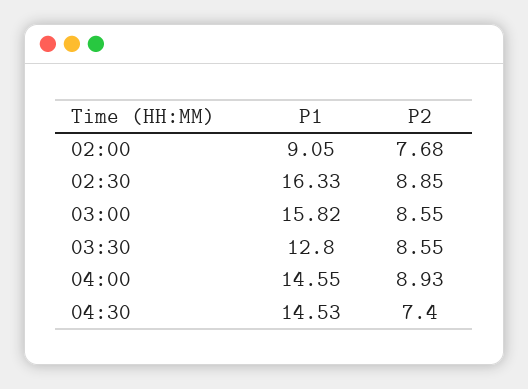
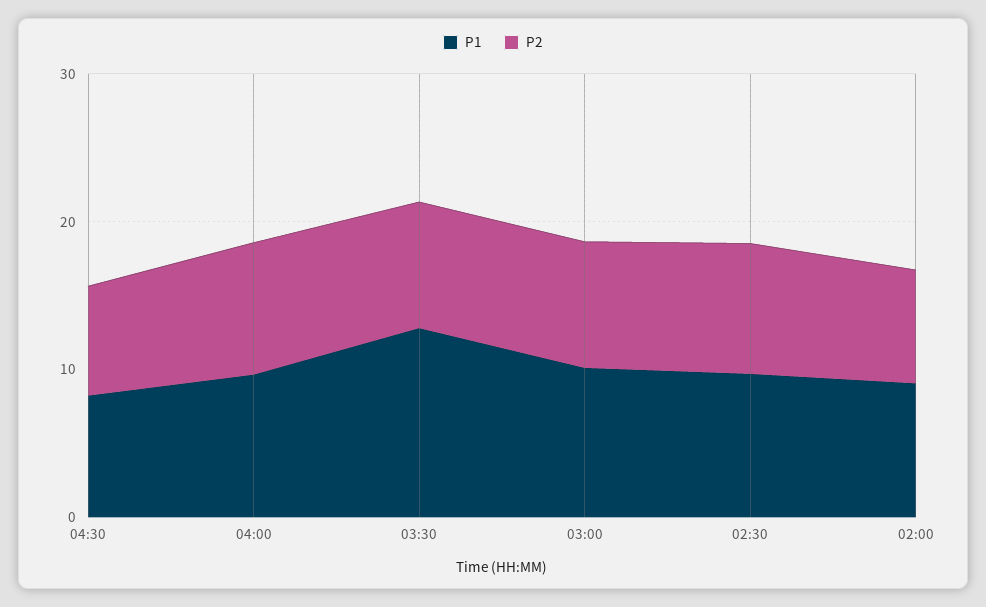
  {
    "P1": {
      "02:00": 9.05,
-     "02:30": 16.33,
+     "02:30": 10,
-     "03:00": 15.82,
+     "03:00": 10,
      "03:30": 12.8,
-     "04:00": 14.55,
+     "04:00": 10,
-     "04:30": 14.53
+     "04:30": 8
    },
    "P2": {
      "02:00": 7.68,
      "02:30": 8.85,
      "03:00": 8.55,
      "03:30": 8.55,
      "04:00": 8.93,
      "04:30": 7.4
    }
  }

